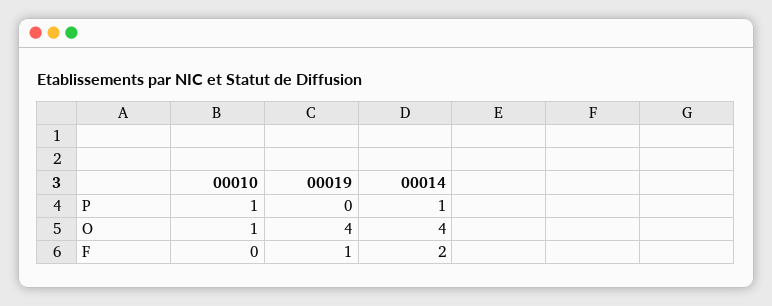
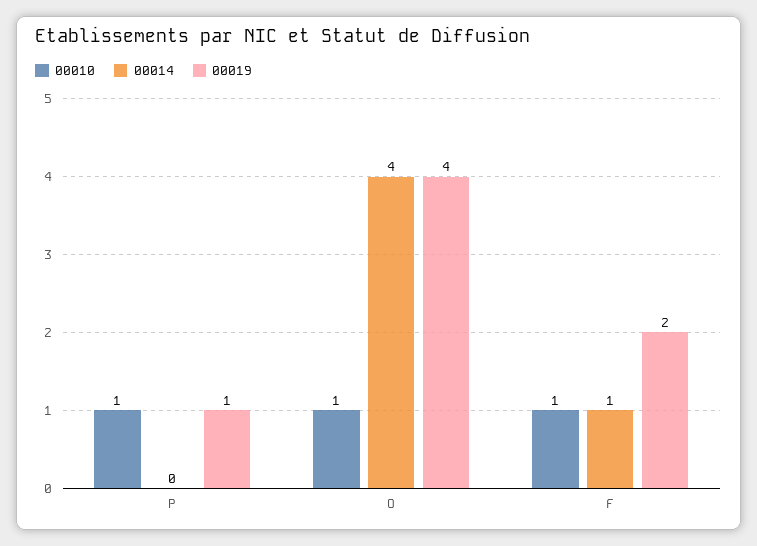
  {
    "00010": {
      "P": 1,
      "O": 1,
-     "F": 0
+     "F": 1
    },
    "00019": {
-     "P": 0,
+     "P": 1,
      "O": 4,
-     "F": 1
+     "F": 2
    },
    "00014": {
-     "P": 1,
+     "P": 0,
      "O": 4,
-     "F": 2
+     "F": 1
    }
  }

